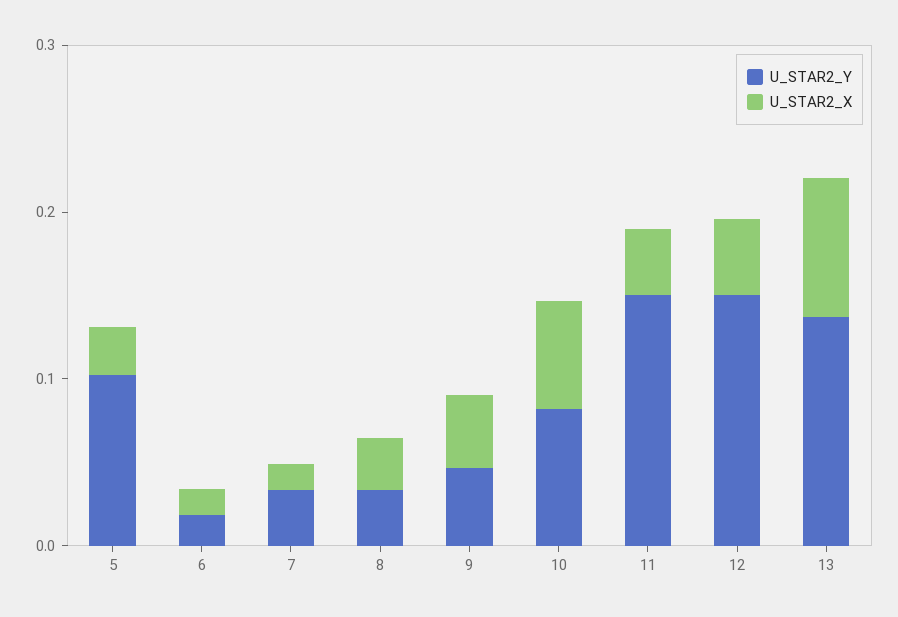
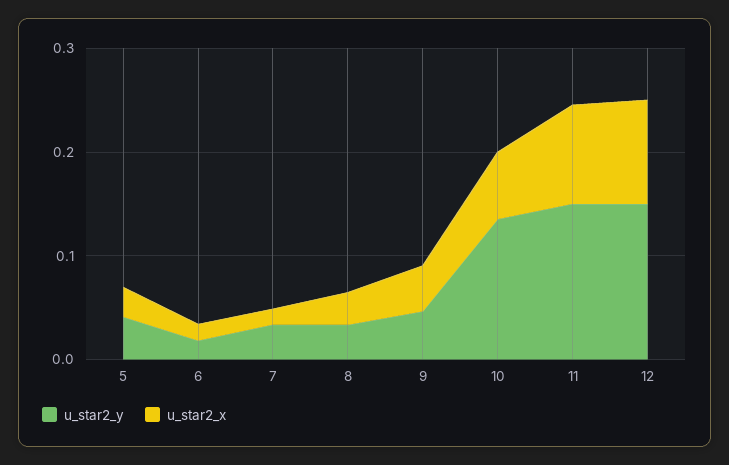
  {
    "U_STAR2_Y": {
-     "5": 0.1,
+     "5": 0.04,
      "6": 0.02,
      "7": 0.04,
      "8": 0.04,
      "9": 0.04,
-     "10": 0.08,
+     "10": 0.14,
      "11": 0.16,
-     "12": 0.16,
+     "12": 0.16
-     "13": 0.14
    },
    "U_STAR2_X": {
      "5": 0.02,
      "6": 0.02,
      "7": 0.02,
      "8": 0.04,
      "9": 0.04,
      "10": 0.06,
-     "11": 0.04,
+     "11": 0.1,
-     "12": 0.04,
+     "12": 0.1
-     "13": 0.08
    }
  }

